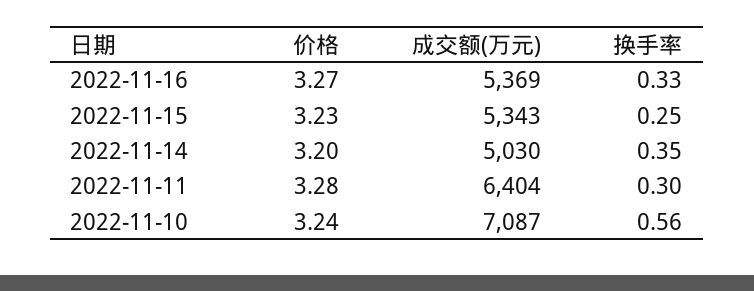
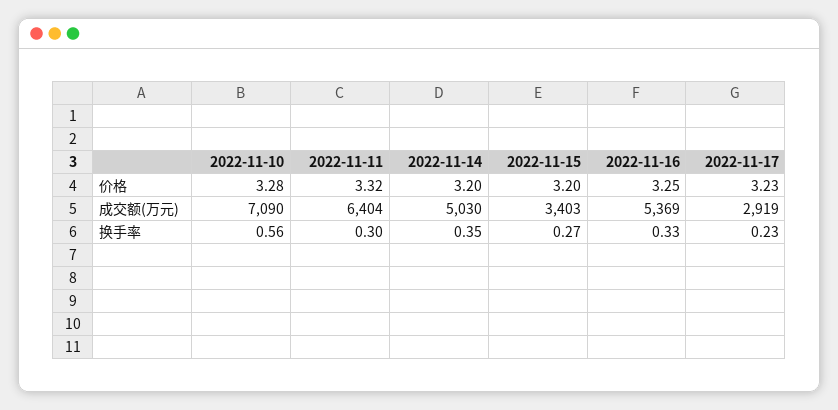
  {
    "价格": {
-     "2022-11-16": 3.27,
+     "2022-11-16": 3.25,
-     "2022-11-15": 3.23,
+     "2022-11-15": 3.2,
      "2022-11-14": 3.2,
-     "2022-11-11": 3.28,
+     "2022-11-11": 3.32,
-     "2022-11-10": 3.24
+     "2022-11-10": 3.28,
+     "2022-11-17": 3.23
    },
    "成交额(万元)": {
      "2022-11-16": 5369,
-     "2022-11-15": 5343,
+     "2022-11-15": 3403,
      "2022-11-14": 5030,
      "2022-11-11": 6404,
-     "2022-11-10": 7087
+     "2022-11-10": 7090,
+     "2022-11-17": 2919
    },
    "换手率": {
      "2022-11-16": 0.33,
-     "2022-11-15": 0.25,
+     "2022-11-15": 0.27,
      "2022-11-14": 0.35,
      "2022-11-11": 0.3,
-     "2022-11-10": 0.56
+     "2022-11-10": 0.56,
+     "2022-11-17": 0.23
    }
  }

